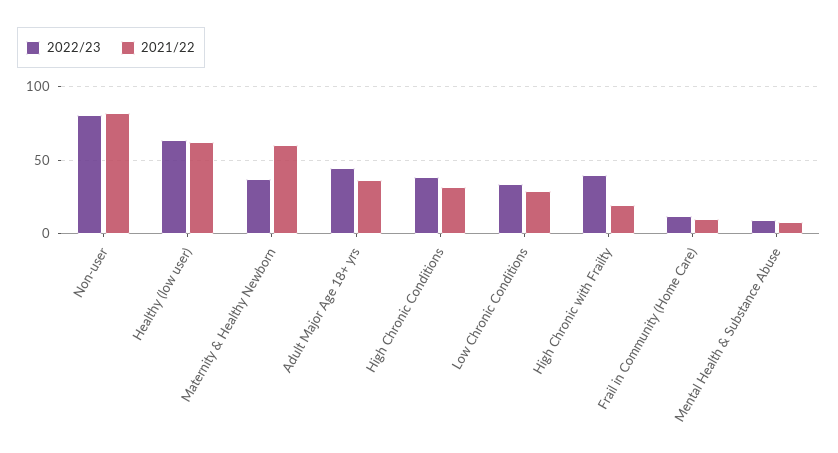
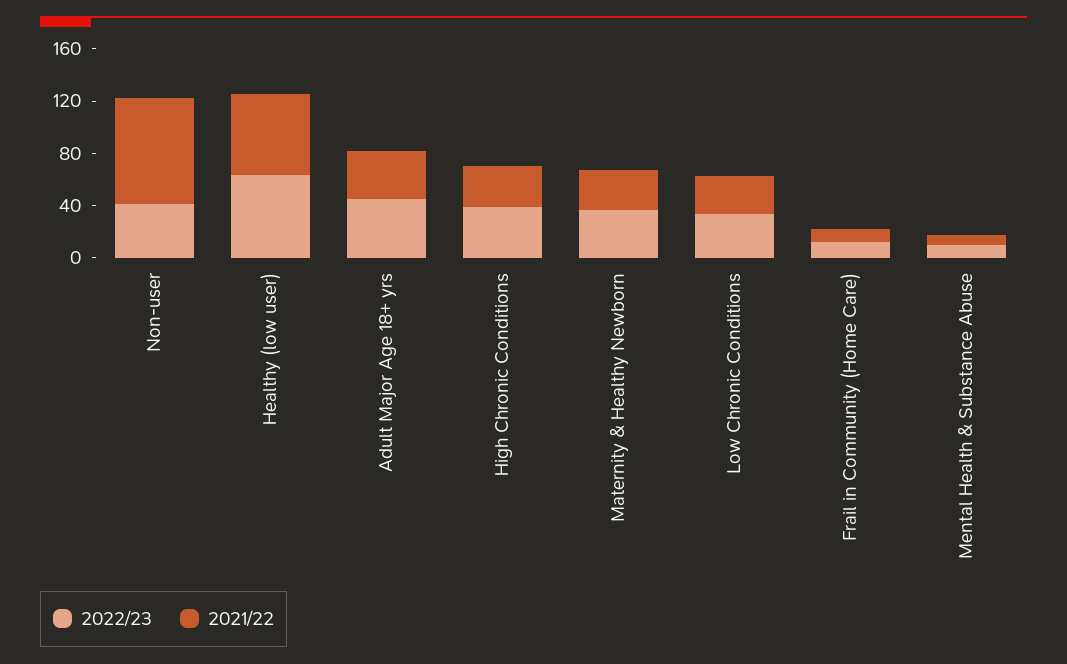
  {
    "2022/23": {
-     "Non-user": 80,
+     "Non-user": 40,
      "Healthy (low user)": 65,
      "Maternity & Healthy Newborn": 35,
      "Adult Major Age 18+ yrs": 45,
      "High Chronic Conditions": 40,
      "Low Chronic Conditions": 35,
-     "High Chronic with Frailty": 40,
      "Frail in Community (Home Care)": 10,
      "Mental Health & Substance Abuse": 10
    },
    "2021/22": {
      "Non-user": 80,
      "Healthy (low user)": 60,
-     "Maternity & Healthy Newborn": 60,
+     "Maternity & Healthy Newborn": 30,
      "Adult Major Age 18+ yrs": 35,
      "High Chronic Conditions": 30,
      "Low Chronic Conditions": 30,
-     "High Chronic with Frailty": 20,
      "Frail in Community (Home Care)": 10,
      "Mental Health & Substance Abuse": 10
    }
  }

